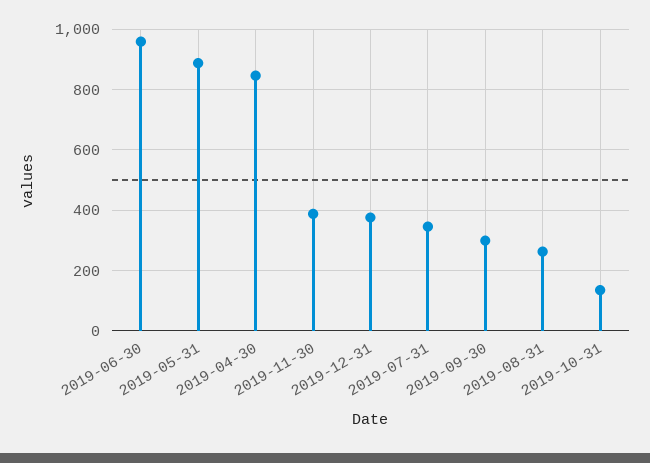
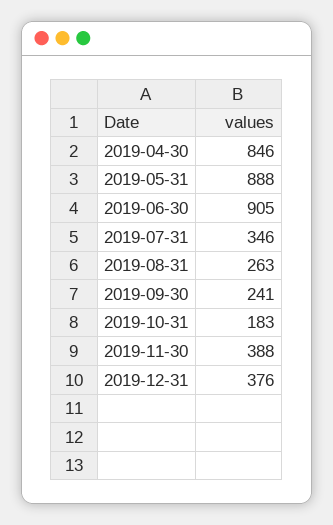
  {
-   "2019-06-30": 960,
+   "2019-06-30": 905,
    "2019-05-31": 888,
    "2019-04-30": 846,
    "2019-11-30": 388,
    "2019-12-31": 376,
    "2019-07-31": 346,
-   "2019-09-30": 300,
+   "2019-09-30": 241,
    "2019-08-31": 263,
-   "2019-10-31": 140
+   "2019-10-31": 183
  }

